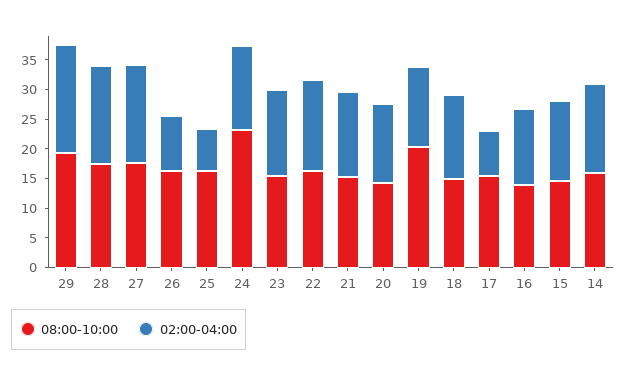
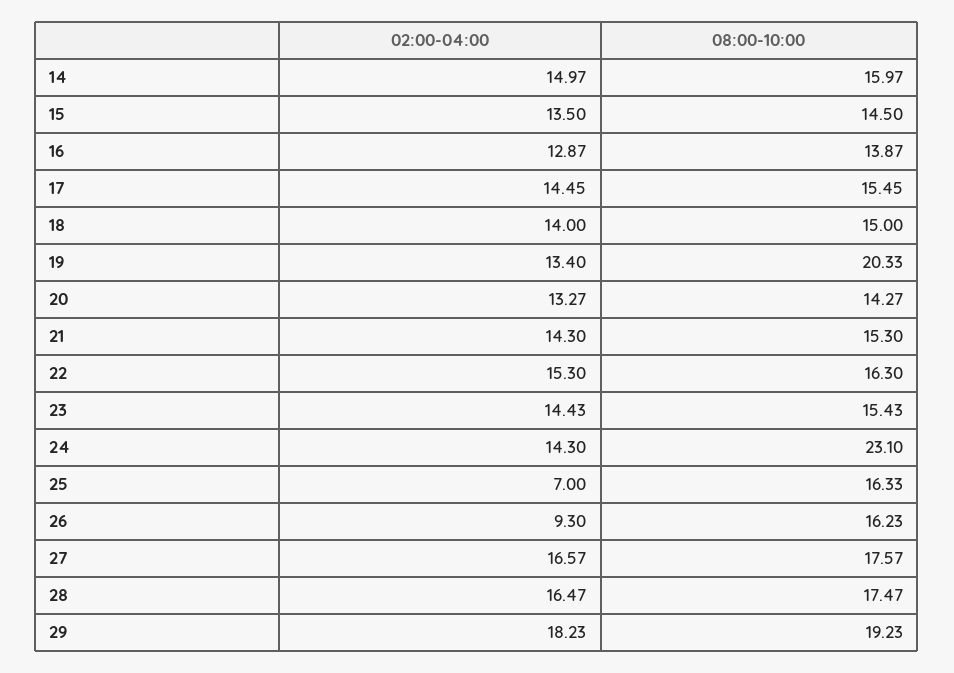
  {
    "08:00-10:00": {
      "29": 19.23,
      "28": 17.47,
      "27": 17.57,
      "26": 16.23,
      "25": 16.33,
      "24": 23.1,
      "23": 15.43,
      "22": 16.3,
      "21": 15.3,
      "20": 14.27,
      "19": 20.33,
      "18": 15,
      "17": 15.45,
      "16": 13.87,
      "15": 14.5,
      "14": 15.97
    },
    "02:00-04:00": {
      "29": 18.23,
      "28": 16.47,
      "27": 16.57,
      "26": 9.3,
      "25": 7,
      "24": 14.3,
      "23": 14.43,
      "22": 15.3,
      "21": 14.3,
      "20": 13.27,
      "19": 13.4,
      "18": 14,
-     "17": 7.5,
+     "17": 14.45,
      "16": 12.87,
      "15": 13.5,
      "14": 14.97
    }
  }

